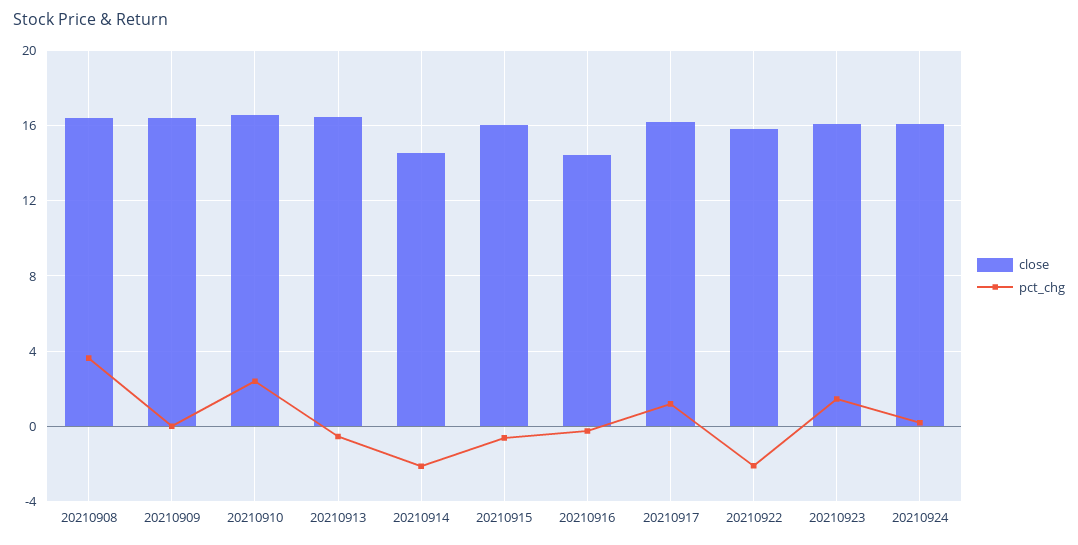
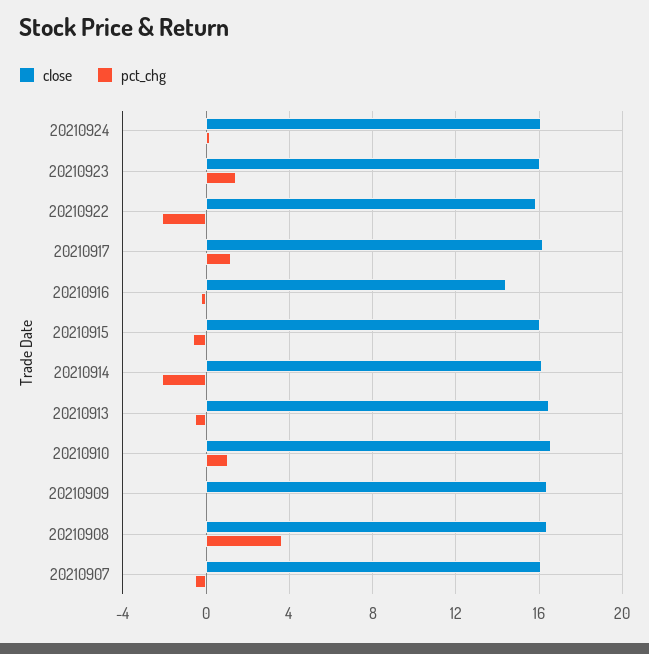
  {
    "close": {
      "20210908": 16.5,
      "20210909": 16.5,
      "20210910": 16.5,
      "20210913": 16.5,
-     "20210914": 14.5,
+     "20210914": 16,
      "20210915": 16,
      "20210916": 14.5,
      "20210917": 16,
      "20210922": 16,
      "20210923": 16,
-     "20210924": 16
+     "20210924": 16,
+     "20210907": 16
    },
    "pct_chg": {
      "20210908": 3.5,
      "20210909": 0,
-     "20210910": 2.5,
+     "20210910": 1,
      "20210913": -0.5,
      "20210914": -2,
      "20210915": -0.5,
      "20210916": -0.5,
      "20210917": 1,
      "20210922": -2,
      "20210923": 1.5,
-     "20210924": 0
+     "20210924": 0,
+     "20210907": -0.5
    }
  }

